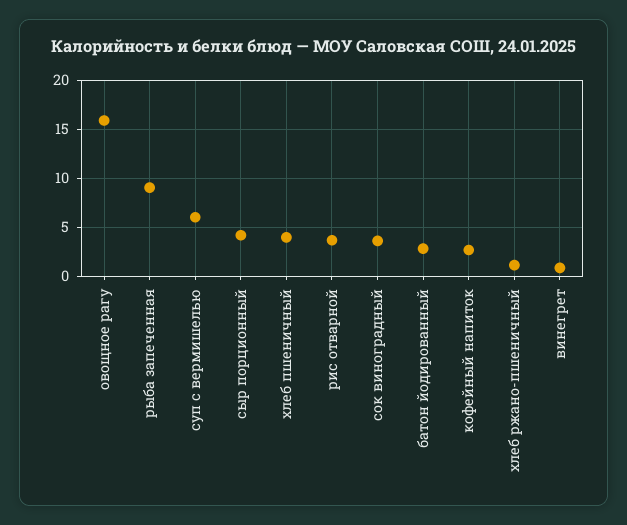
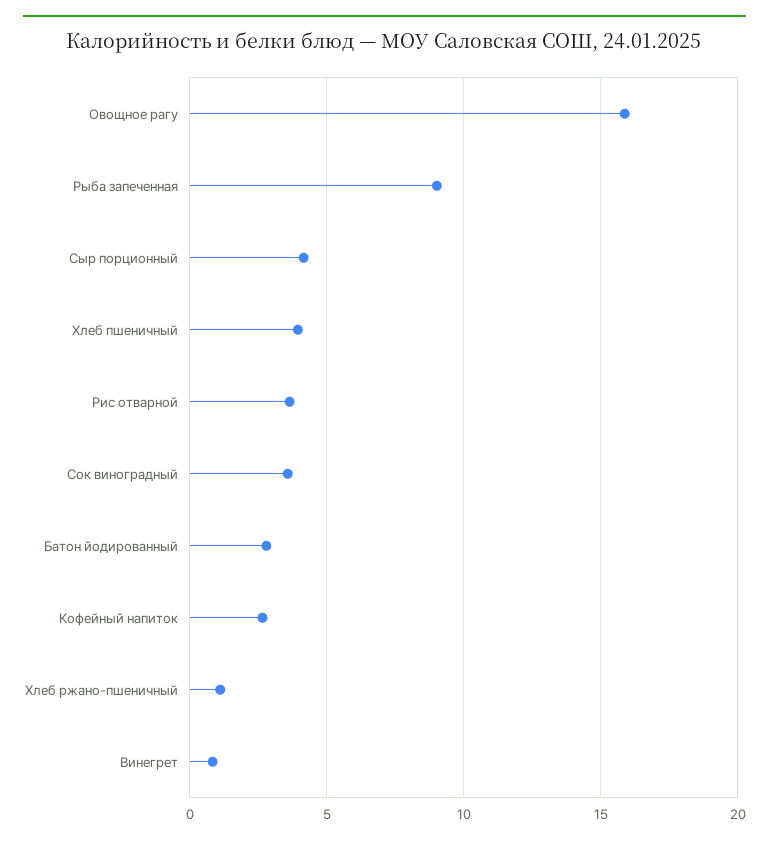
  {
    "овощное рагу": 16,
    "рыба запеченная": 9,
-   "суп с вермишелью": 6,
    "сыр порционный": 4,
    "хлеб пшеничный": 4,
    "рис отварной": 3.5,
    "сок виноградный": 3.5,
    "батон йодированный": 3,
    "кофейный напиток": 2.5,
    "хлеб ржано-пшеничный": 1,
    "винегрет": 1
  }

